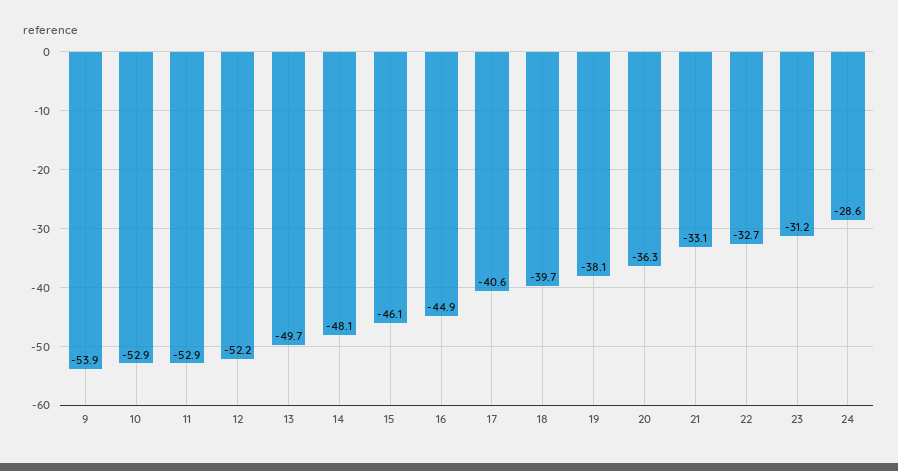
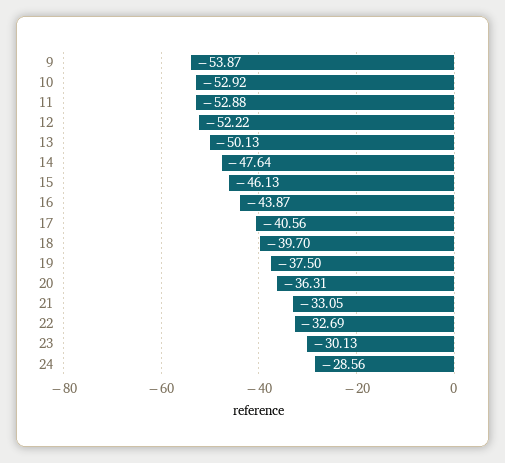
  {
    "9": -53.87,
    "10": -52.92,
    "11": -52.88,
    "12": -52.22,
-   "13": -49.7,
+   "13": -50.13,
-   "14": -48.1,
+   "14": -47.64,
    "15": -46.13,
-   "16": -44.9,
+   "16": -43.87,
    "17": -40.56,
    "18": -39.7,
-   "19": -38.1,
+   "19": -37.5,
    "20": -36.31,
    "21": -33.05,
    "22": -32.69,
-   "23": -31.2,
+   "23": -30.13,
    "24": -28.56
  }

